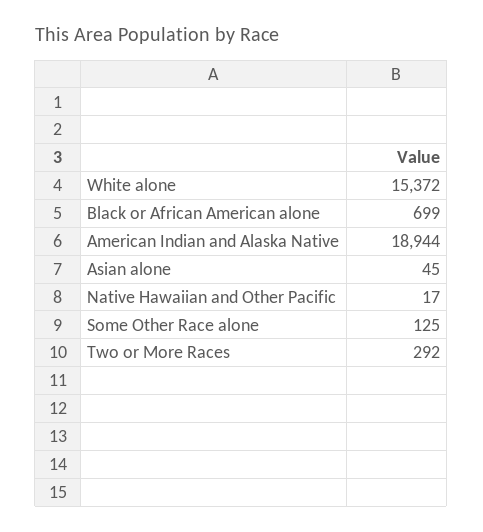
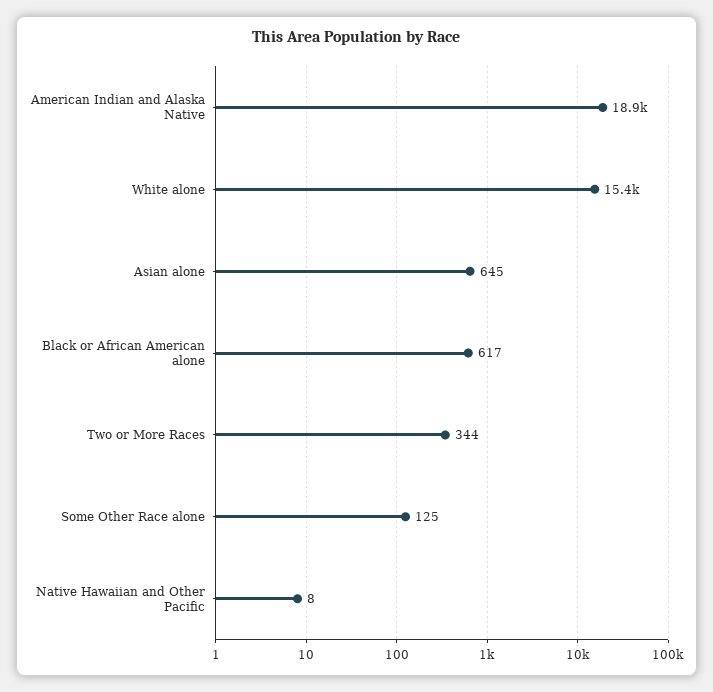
  {
    "White alone": 15372,
-   "Black or African American alone": 699,
+   "Black or African American alone": 617,
    "American Indian and Alaska Native": 18944,
-   "Asian alone": 45,
+   "Asian alone": 645,
-   "Native Hawaiian and Other Pacific": 17,
+   "Native Hawaiian and Other Pacific": 8,
    "Some Other Race alone": 125,
-   "Two or More Races": 292
+   "Two or More Races": 344
  }

